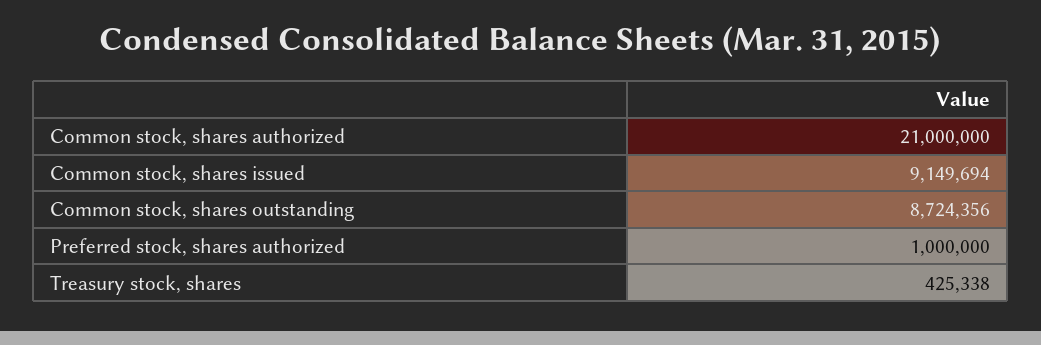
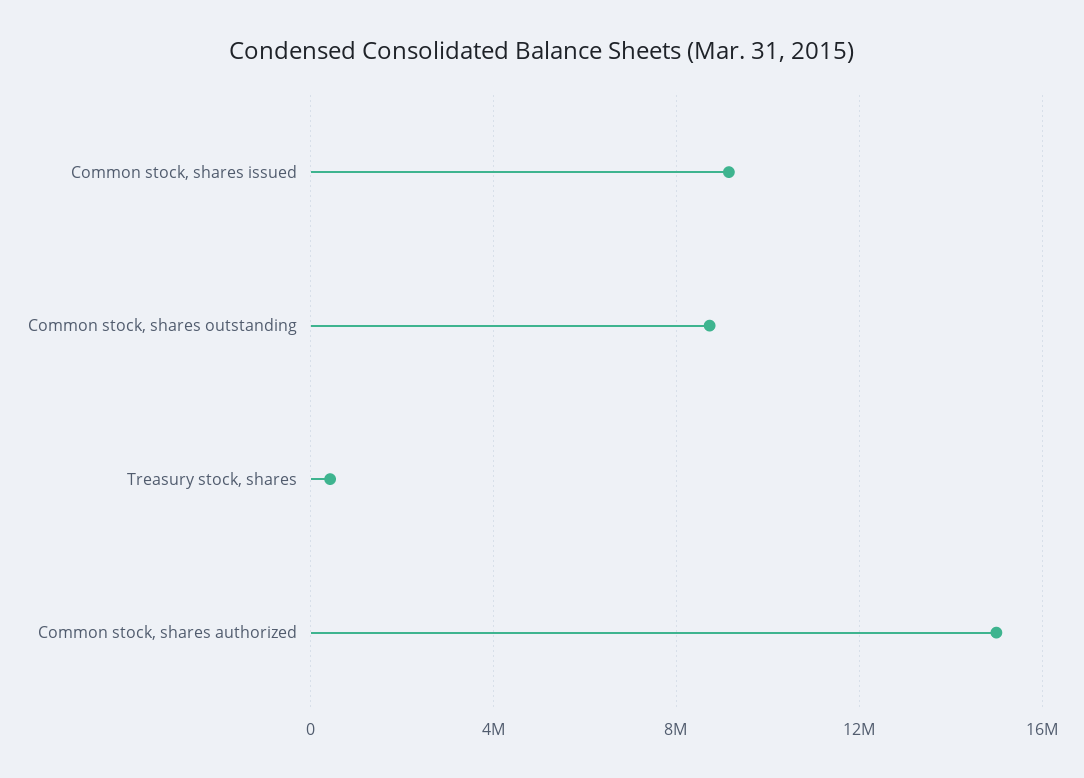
  {
-   "Common stock, shares authorized": 21000000,
+   "Common stock, shares authorized": 15000000,
    "Common stock, shares issued": 9149694,
    "Common stock, shares outstanding": 8724356,
-   "Preferred stock, shares authorized": 1000000,
    "Treasury stock, shares": 425338
  }

